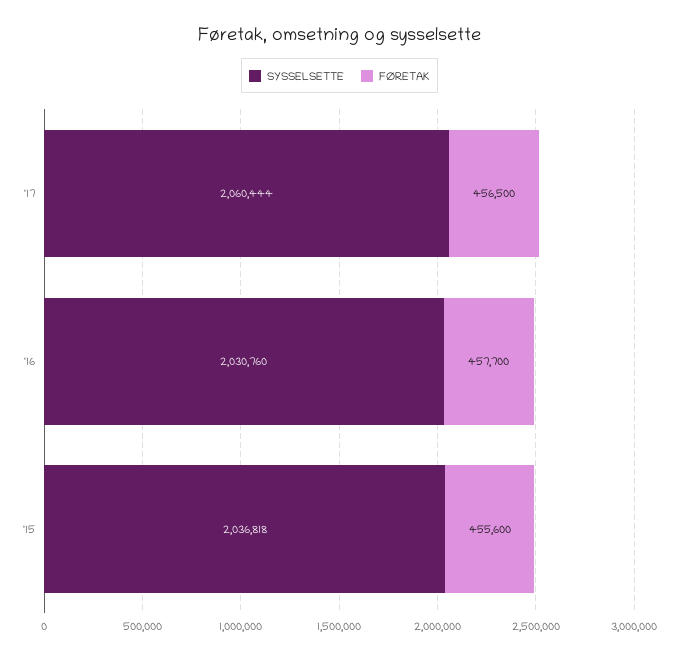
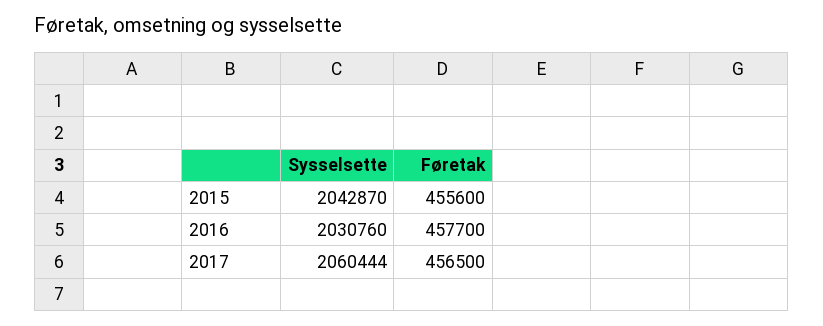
  {
    "SYSSELSETTE": {
      "'17": 2060444,
      "'16": 2030760,
-     "'15": 2036818
+     "'15": 2042870
    },
    "FØRETAK": {
      "'17": 456500,
      "'16": 457700,
      "'15": 455600
    }
  }

